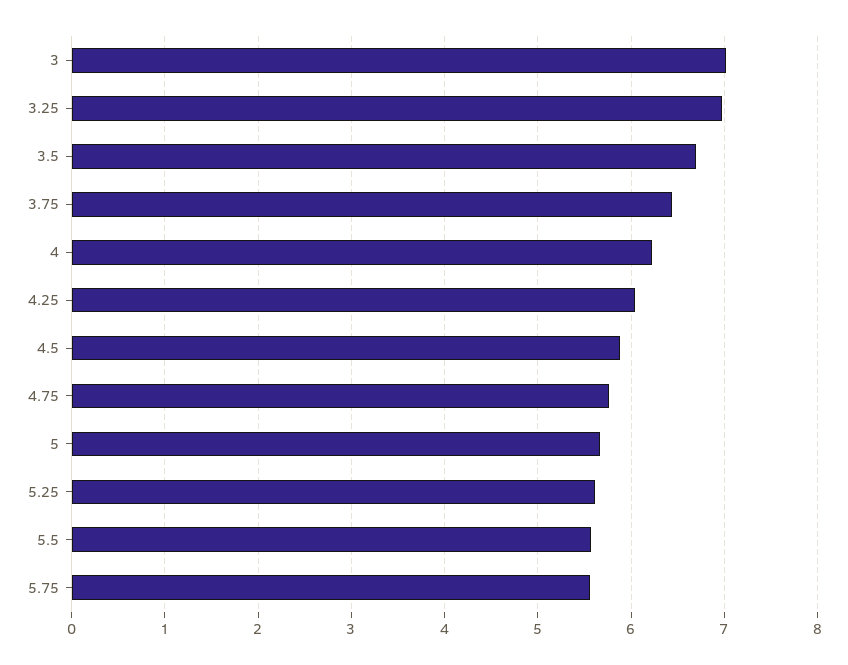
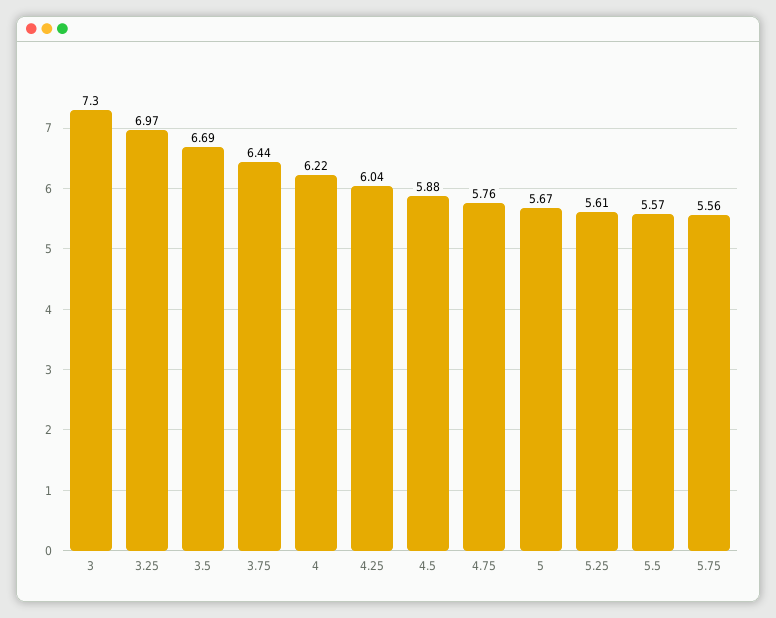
  {
-   "3": 7,
+   "3": 7.3,
    "3.25": 6.97,
    "3.5": 6.69,
    "3.75": 6.44,
    "4": 6.22,
    "4.25": 6.04,
    "4.5": 5.88,
    "4.75": 5.76,
    "5": 5.67,
    "5.25": 5.61,
    "5.5": 5.57,
    "5.75": 5.56
  }

